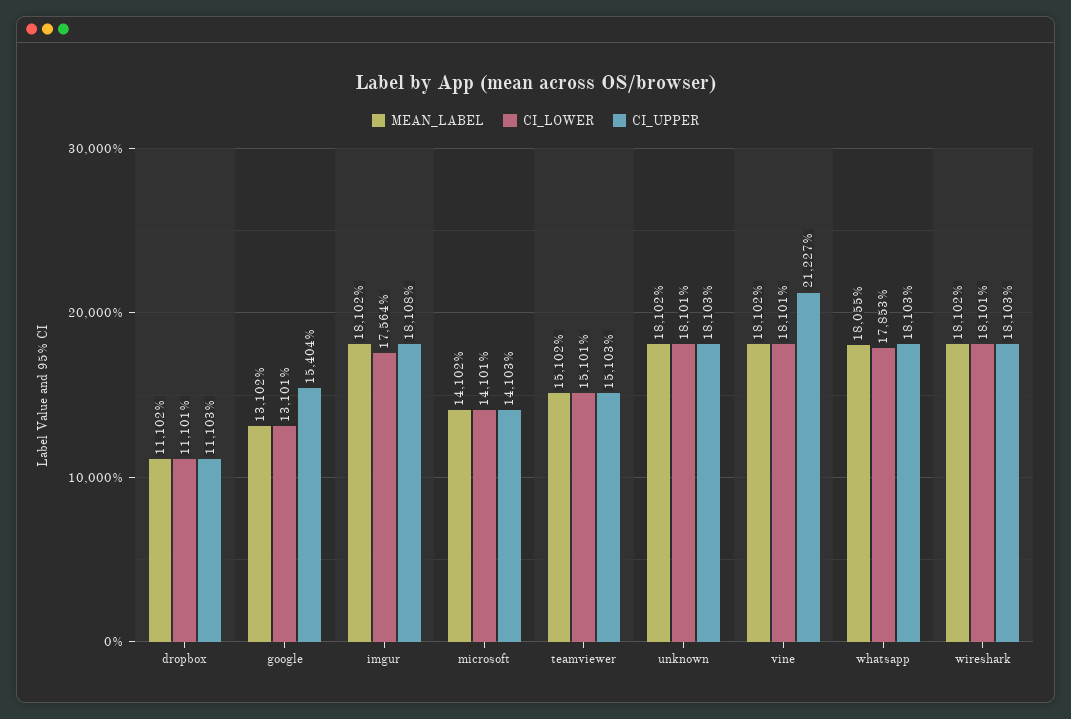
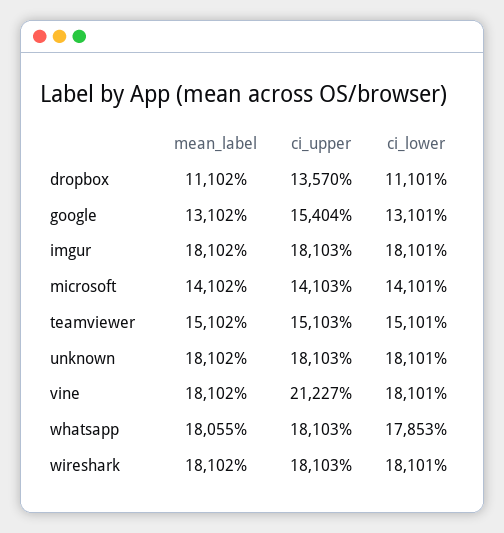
  {
    "MEAN_LABEL": {
      "dropbox": 11102,
      "google": 13102,
      "imgur": 18102,
      "microsoft": 14102,
      "teamviewer": 15102,
      "unknown": 18102,
      "vine": 18102,
      "whatsapp": 18055,
      "wireshark": 18102
    },
    "CI_LOWER": {
      "dropbox": 11101,
      "google": 13101,
-     "imgur": 17564,
+     "imgur": 18101,
      "microsoft": 14101,
      "teamviewer": 15101,
      "unknown": 18101,
      "vine": 18101,
      "whatsapp": 17853,
      "wireshark": 18101
    },
    "CI_UPPER": {
-     "dropbox": 11103,
+     "dropbox": 13570,
      "google": 15404,
-     "imgur": 18108,
+     "imgur": 18103,
      "microsoft": 14103,
      "teamviewer": 15103,
      "unknown": 18103,
      "vine": 21227,
      "whatsapp": 18103,
      "wireshark": 18103
    }
  }

